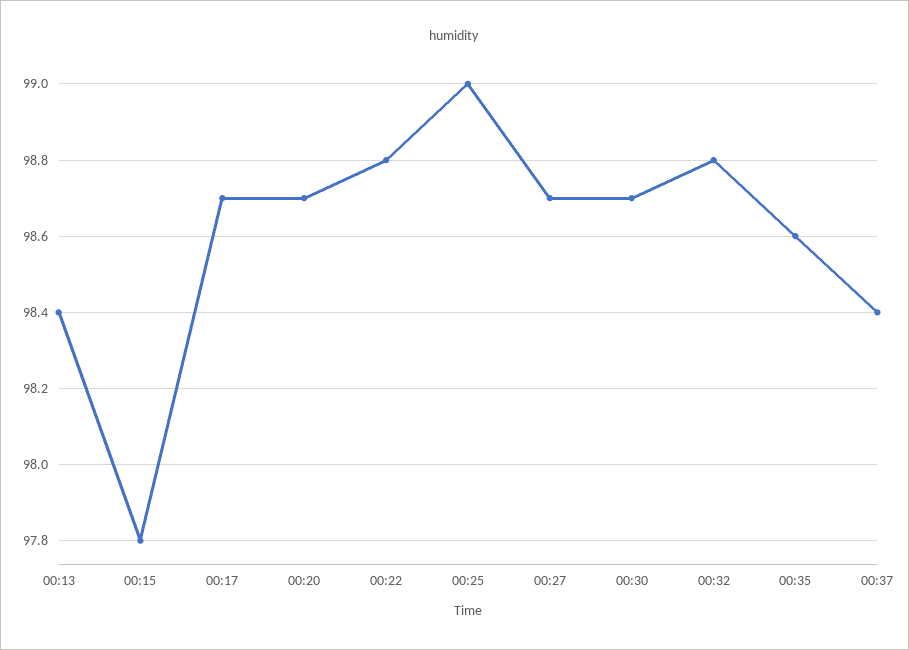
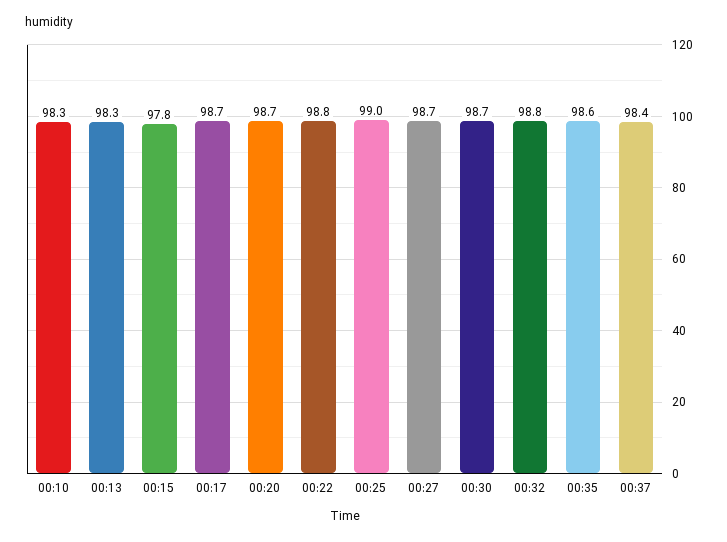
  {
-   "00:13": 98.4,
+   "00:13": 98.3,
    "00:15": 97.8,
    "00:17": 98.7,
    "00:20": 98.7,
    "00:22": 98.8,
    "00:25": 99,
    "00:27": 98.7,
    "00:30": 98.7,
    "00:32": 98.8,
    "00:35": 98.6,
-   "00:37": 98.4
+   "00:37": 98.4,
+   "00:10": 98.3
  }

